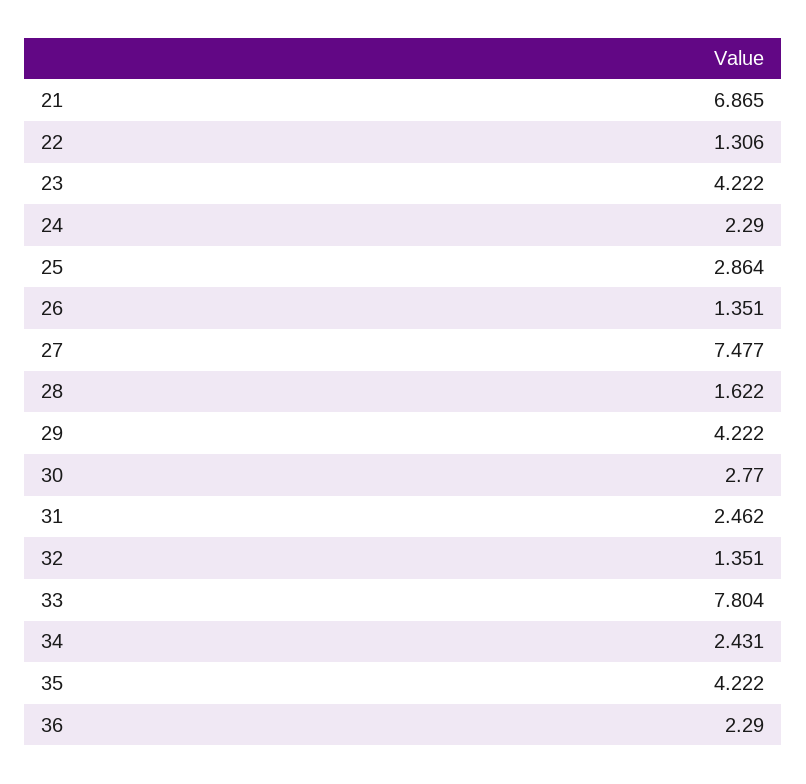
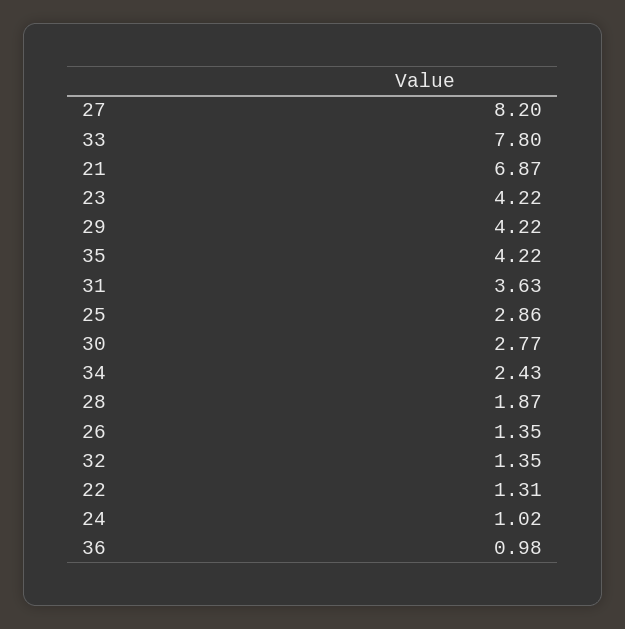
  {
    "21": 6.865,
    "22": 1.306,
    "23": 4.222,
-   "24": 2.29,
+   "24": 1.02,
    "25": 2.864,
    "26": 1.351,
-   "27": 7.477,
+   "27": 8.2,
-   "28": 1.622,
+   "28": 1.87,
    "29": 4.222,
    "30": 2.77,
-   "31": 2.462,
+   "31": 3.63,
    "32": 1.351,
    "33": 7.804,
    "34": 2.431,
    "35": 4.222,
-   "36": 2.29
+   "36": 0.98
  }

